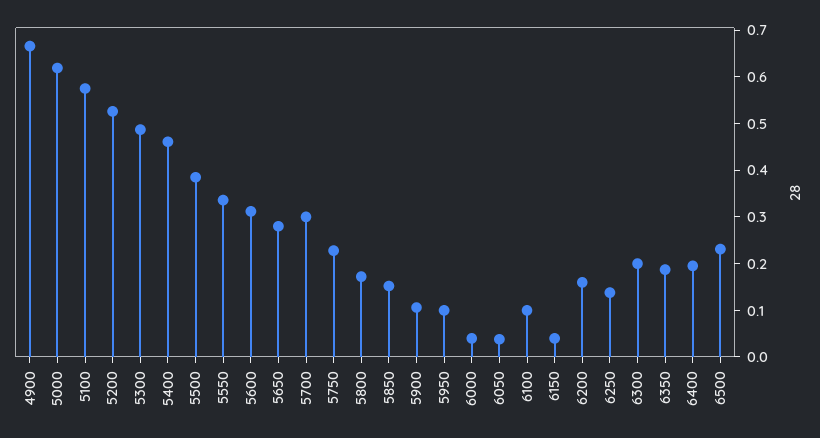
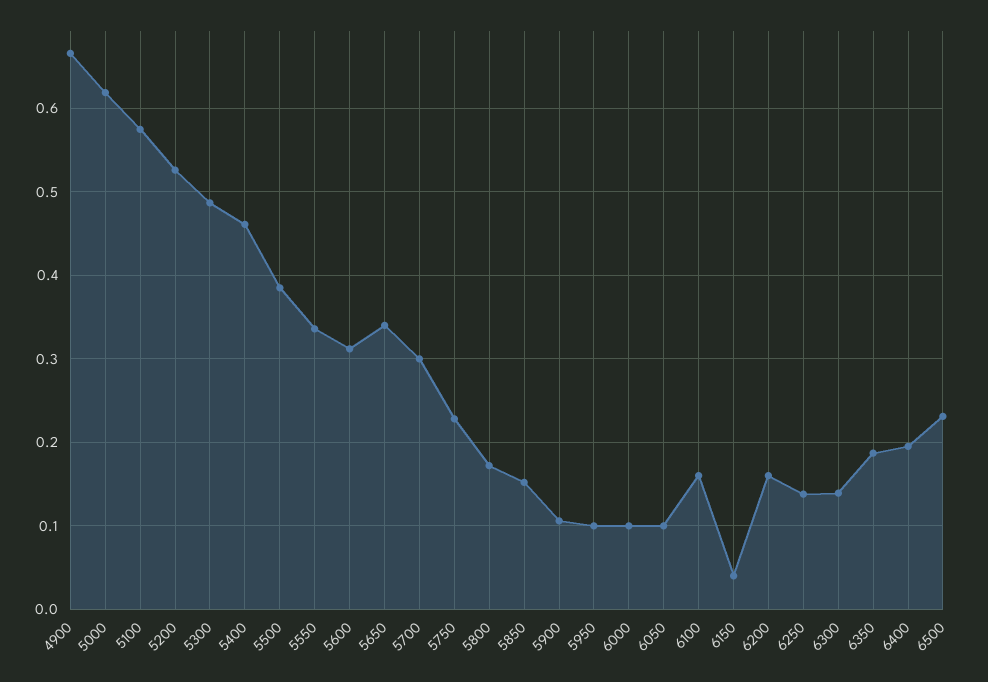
  {
    "4900": 0.67,
    "5000": 0.62,
    "5100": 0.58,
    "5200": 0.53,
    "5300": 0.49,
    "5400": 0.46,
    "5500": 0.39,
    "5550": 0.34,
    "5600": 0.31,
-   "5650": 0.28,
+   "5650": 0.34,
    "5700": 0.3,
    "5750": 0.23,
    "5800": 0.17,
    "5850": 0.15,
    "5900": 0.11,
    "5950": 0.1,
-   "6000": 0.04,
+   "6000": 0.1,
-   "6050": 0.04,
+   "6050": 0.1,
-   "6100": 0.1,
+   "6100": 0.16,
    "6150": 0.04,
    "6200": 0.16,
    "6250": 0.14,
-   "6300": 0.2,
+   "6300": 0.14,
    "6350": 0.19,
    "6400": 0.2,
    "6500": 0.23
  }

